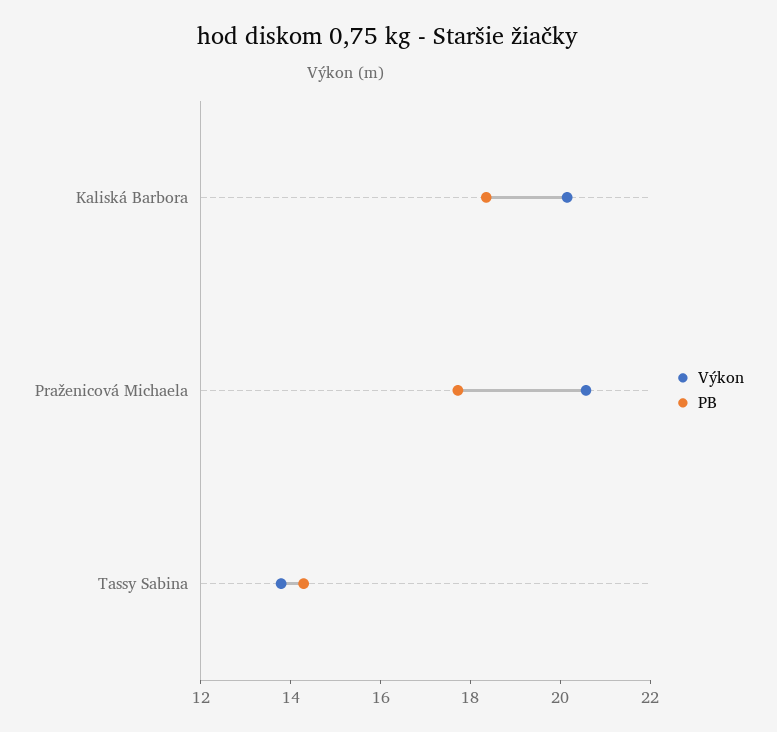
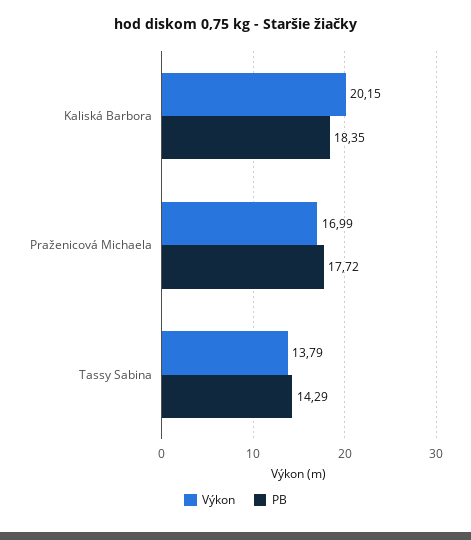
  {
    "Výkon": {
      "Kaliská Barbora": 20.15,
-     "Praženicová Michaela": 20.5,
+     "Praženicová Michaela": 16.99,
      "Tassy Sabina": 13.79
    },
    "PB": {
      "Kaliská Barbora": 18.35,
      "Praženicová Michaela": 17.72,
      "Tassy Sabina": 14.29
    }
  }

